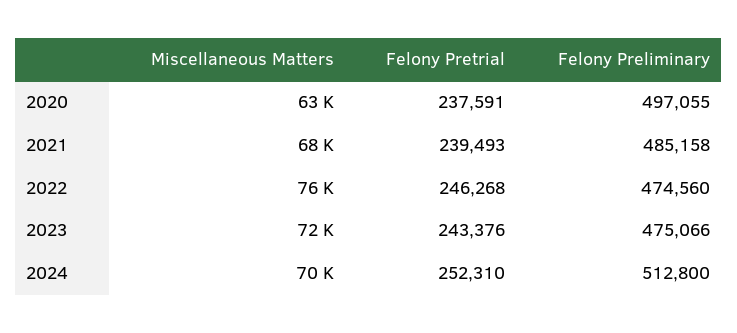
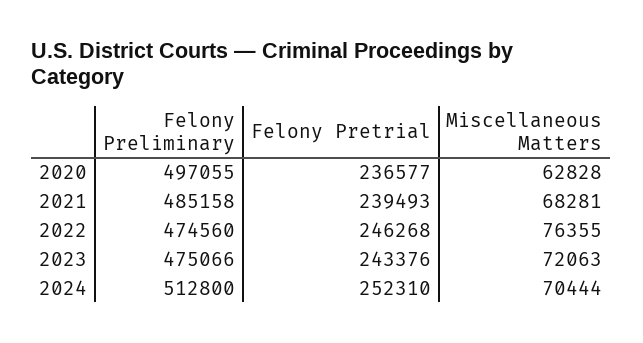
  {
    "Miscellaneous Matters": {
      "2020": 62828,
      "2021": 68281,
      "2022": 76355,
      "2023": 72063,
      "2024": 70444
    },
    "Felony Pretrial": {
-     "2020": 237591,
+     "2020": 236577,
      "2021": 239493,
      "2022": 246268,
      "2023": 243376,
      "2024": 252310
    },
    "Felony Preliminary": {
      "2020": 497055,
      "2021": 485158,
      "2022": 474560,
      "2023": 475066,
      "2024": 512800
    }
  }

